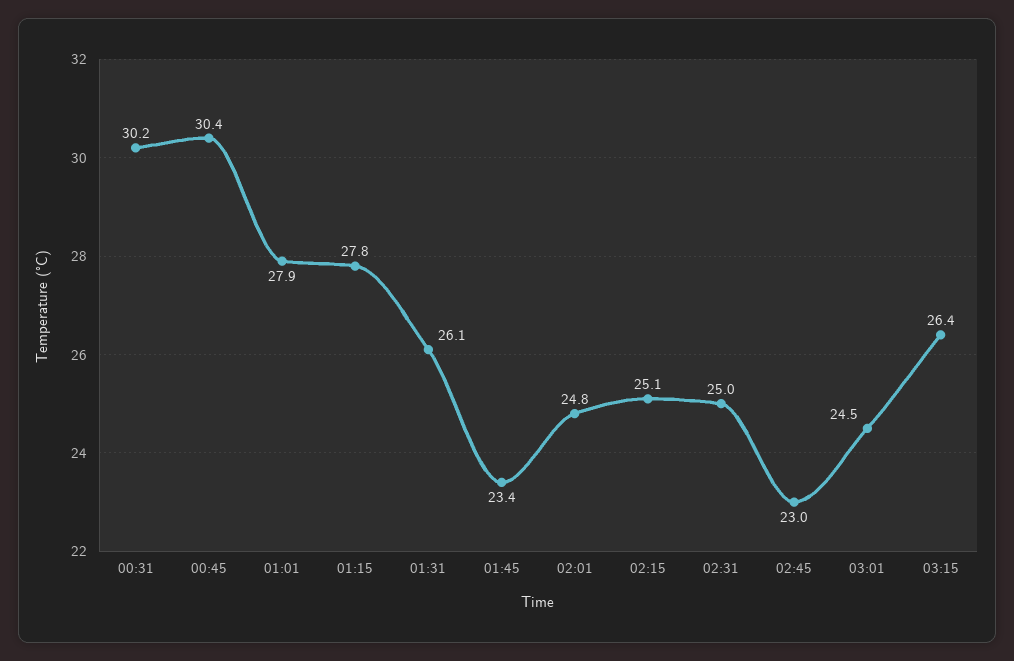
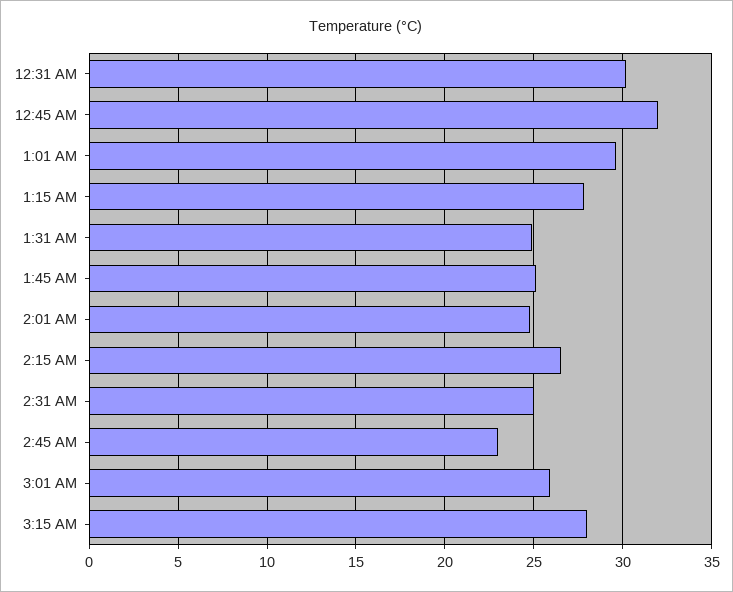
  {
    "00:31": 30.2,
-   "00:45": 30.4,
+   "00:45": 32,
-   "01:01": 27.9,
+   "01:01": 29.5,
    "01:15": 27.8,
-   "01:31": 26.1,
+   "01:31": 25,
-   "01:45": 23.4,
+   "01:45": 25,
    "02:01": 24.8,
-   "02:15": 25.1,
+   "02:15": 26.5,
    "02:31": 25,
    "02:45": 23,
-   "03:01": 24.5,
+   "03:01": 26,
-   "03:15": 26.4
+   "03:15": 28
  }

